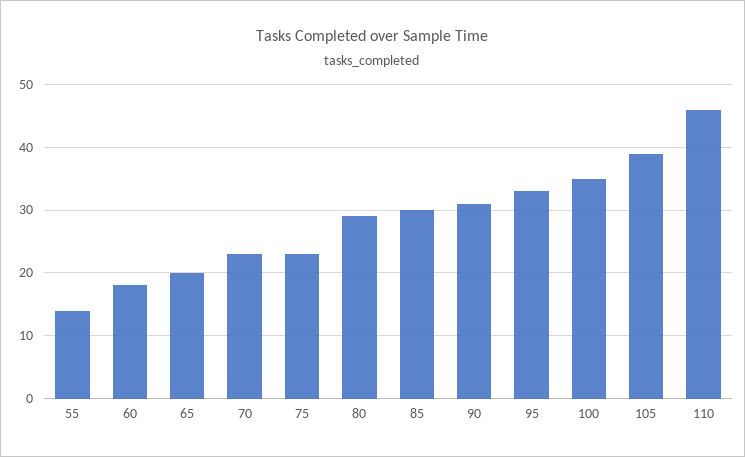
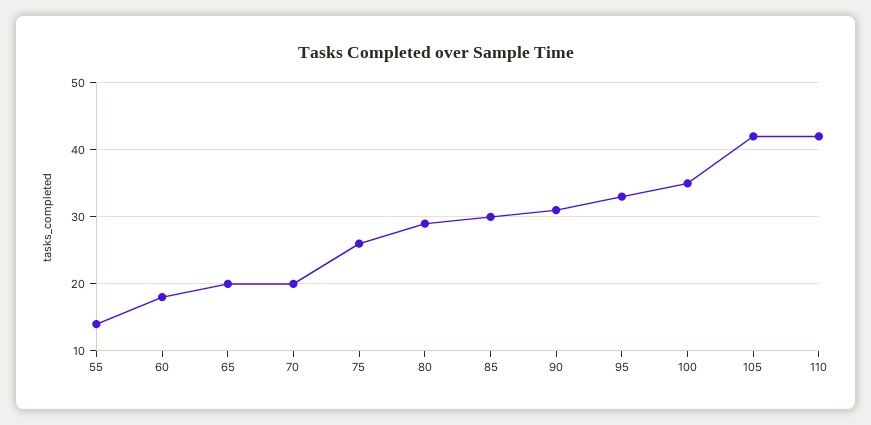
  {
    "55": 14,
    "60": 18,
    "65": 20,
-   "70": 23,
+   "70": 20,
-   "75": 23,
+   "75": 26,
    "80": 29,
    "85": 30,
    "90": 31,
    "95": 33,
    "100": 35,
-   "105": 39,
+   "105": 42,
-   "110": 46
+   "110": 42
  }

